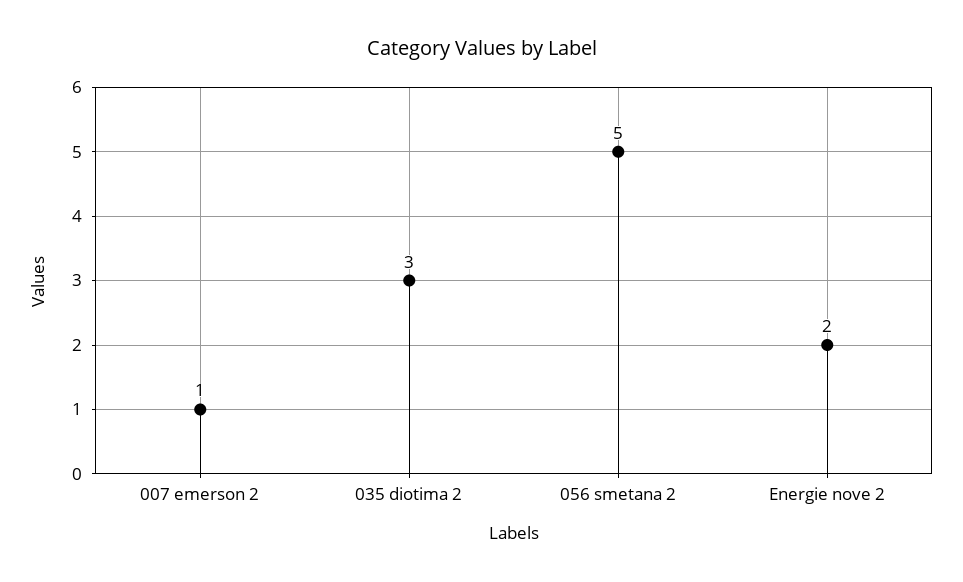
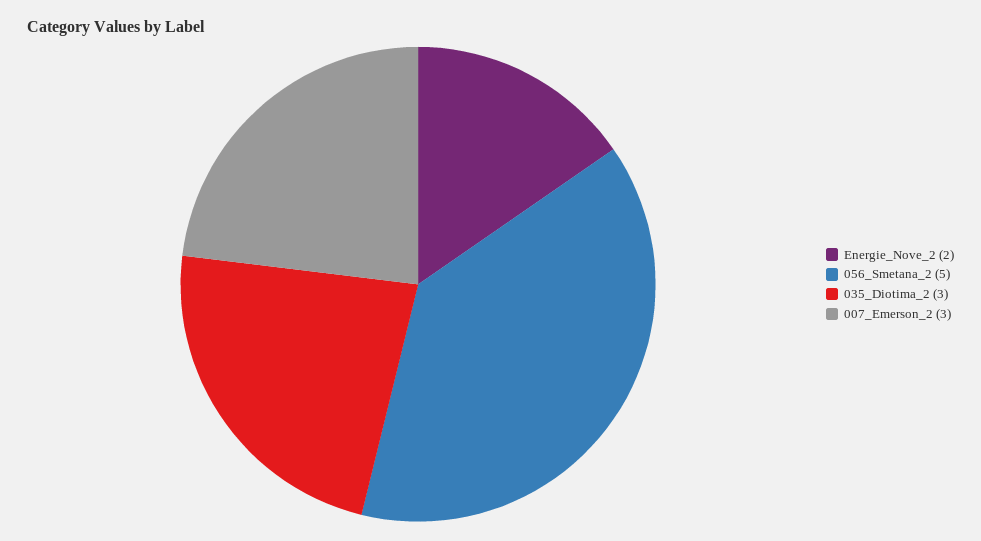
  {
-   "007 emerson 2": 1,
+   "007 emerson 2": 3,
    "035 diotima 2": 3,
    "056 smetana 2": 5,
    "Energie nove 2": 2
  }

